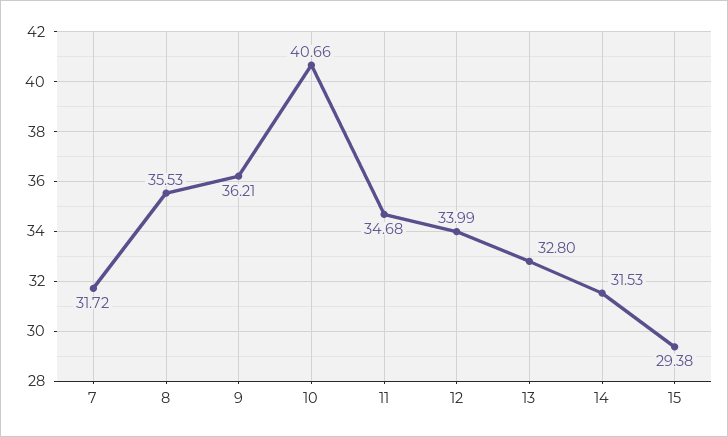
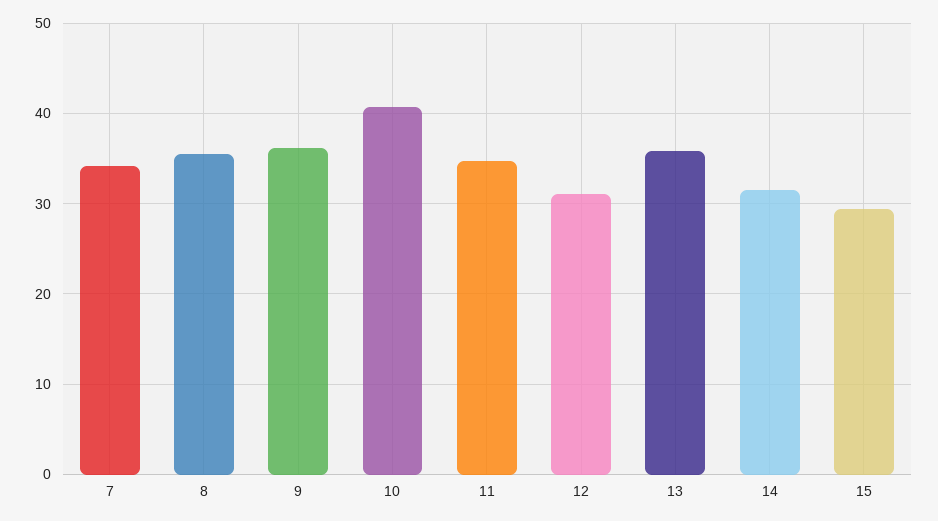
  {
-   "7": 31.72,
+   "7": 34,
    "8": 35.53,
    "9": 36.21,
    "10": 40.66,
    "11": 34.68,
-   "12": 33.99,
+   "12": 31,
-   "13": 32.8,
+   "13": 36,
    "14": 31.53,
    "15": 29.38
  }

